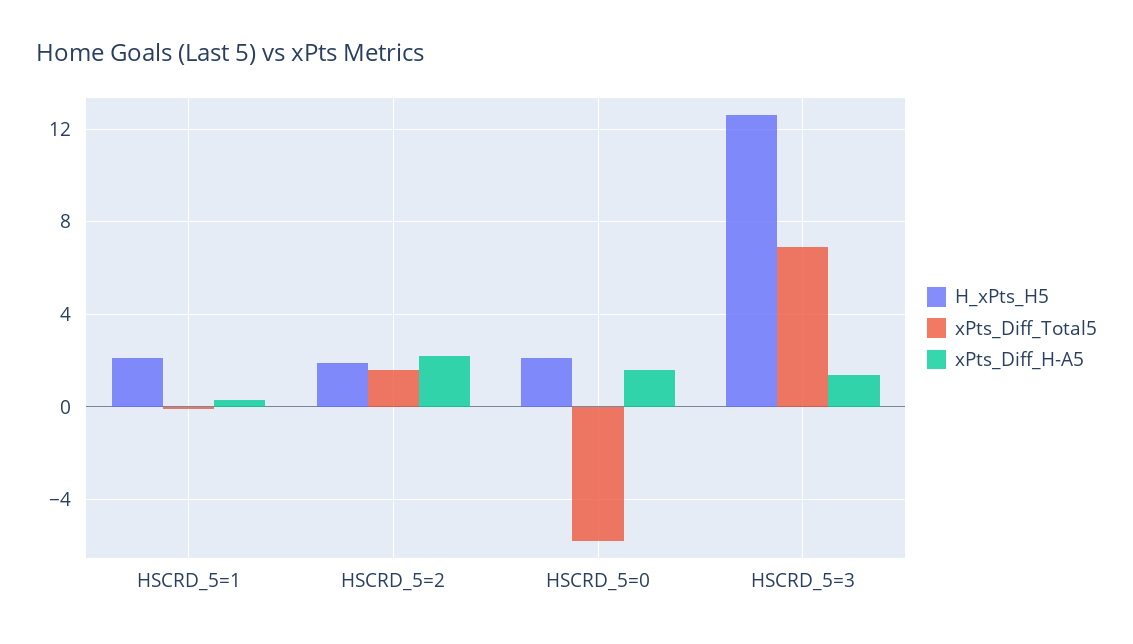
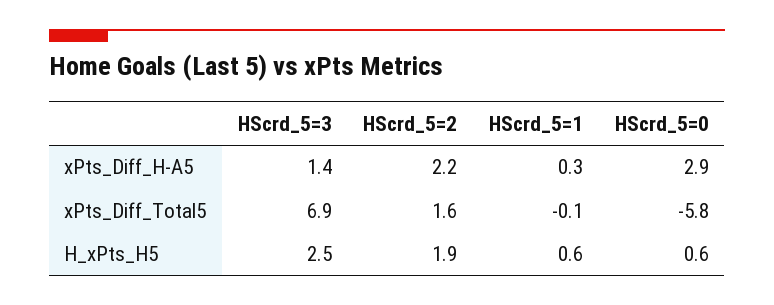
  {
    "H_xPts_H5": {
-     "HSCRD_5=1": 2,
+     "HSCRD_5=1": 0.6,
      "HSCRD_5=2": 1.9,
-     "HSCRD_5=0": 2,
+     "HSCRD_5=0": 0.6,
-     "HSCRD_5=3": 12.5
+     "HSCRD_5=3": 2.5
    },
    "xPts_Diff_Total5": {
      "HSCRD_5=1": -0.1,
      "HSCRD_5=2": 1.6,
      "HSCRD_5=0": -5.8,
      "HSCRD_5=3": 6.9
    },
    "xPts_Diff_H-A5": {
      "HSCRD_5=1": 0.3,
      "HSCRD_5=2": 2.2,
-     "HSCRD_5=0": 1.5,
+     "HSCRD_5=0": 2.9,
      "HSCRD_5=3": 1.4
    }
  }

